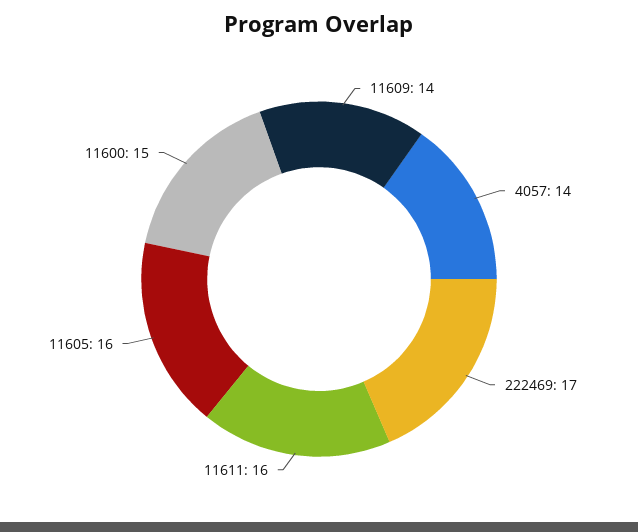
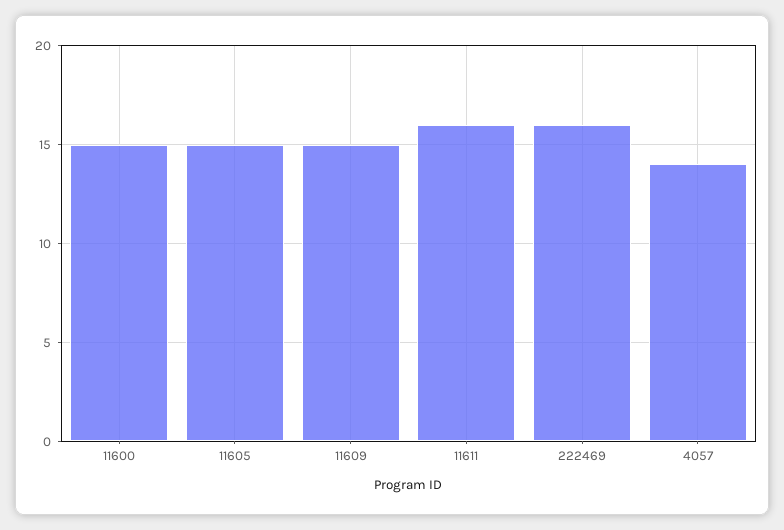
  {
-   "11609": 14,
+   "11609": 15,
    "4057": 14,
-   "222469": 17,
+   "222469": 16,
    "11611": 16,
-   "11605": 16,
+   "11605": 15,
    "11600": 15
  }

